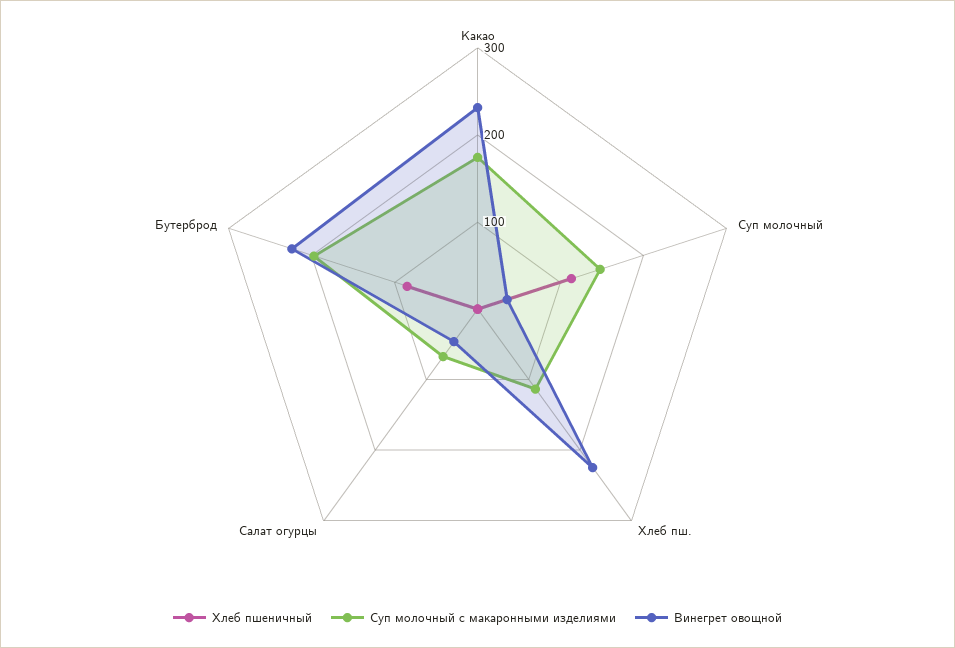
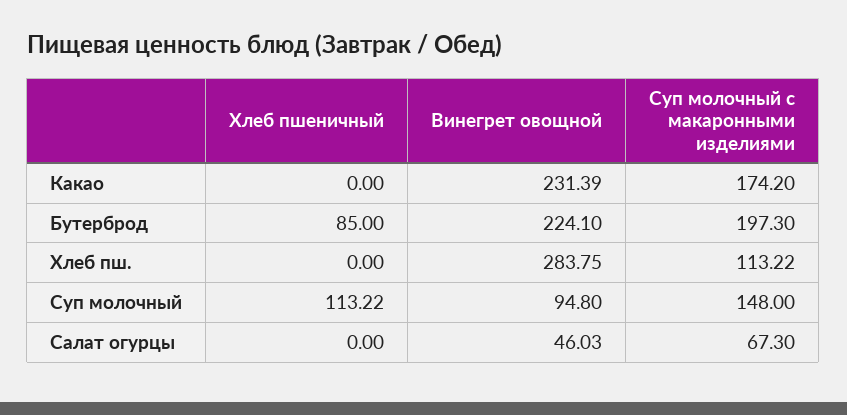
  {
    "Хлеб пшеничный": {
      "Какао": 0,
      "Суп молочный": 113.22,
      "Хлеб пш.": 0,
      "Салат огурцы": 0,
      "Бутерброд": 85
    },
    "Суп молочный с макаронными изделиями": {
      "Какао": 174.2,
      "Суп молочный": 148,
      "Хлеб пш.": 113.22,
      "Салат огурцы": 67.3,
      "Бутерброд": 197.3
    },
    "Винегрет овощной": {
      "Какао": 231.39,
-     "Суп молочный": 40,
+     "Суп молочный": 94.8,
-     "Хлеб пш.": 220,
+     "Хлеб пш.": 283.75,
      "Салат огурцы": 46.03,
      "Бутерброд": 224.1
    }
  }

